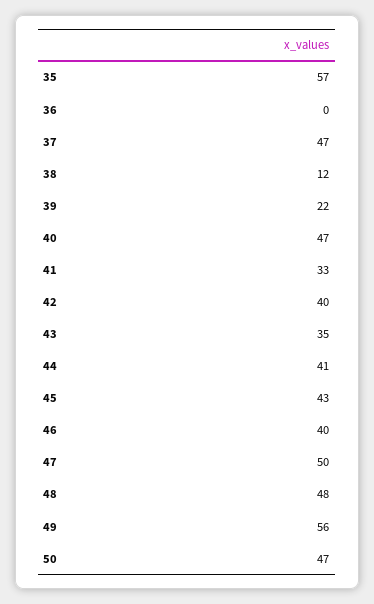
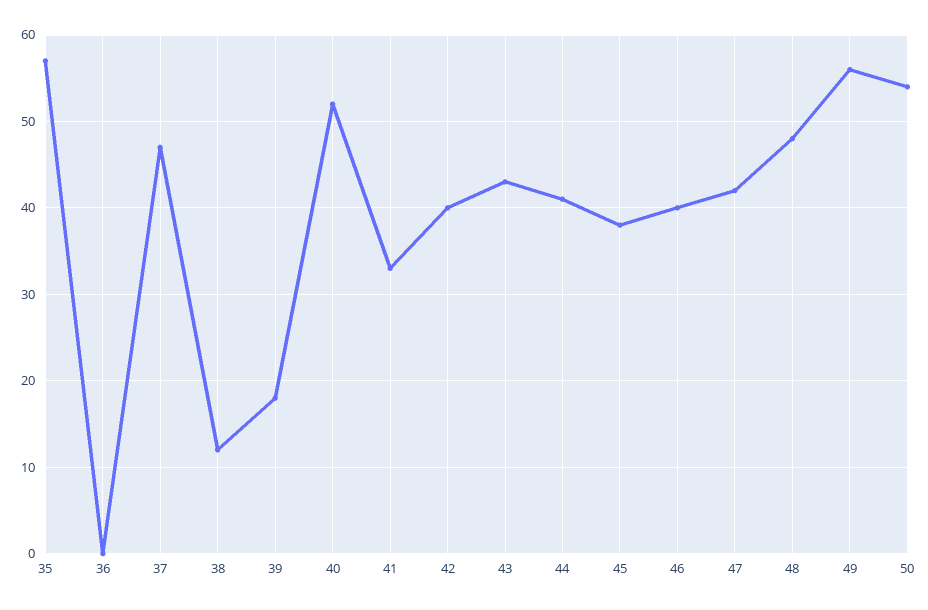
  {
    "35": 57,
    "36": 0,
    "37": 47,
    "38": 12,
-   "39": 22,
+   "39": 18,
-   "40": 47,
+   "40": 52,
    "41": 33,
    "42": 40,
-   "43": 35,
+   "43": 43,
    "44": 41,
-   "45": 43,
+   "45": 38,
    "46": 40,
-   "47": 50,
+   "47": 42,
    "48": 48,
    "49": 56,
-   "50": 47
+   "50": 54
  }

